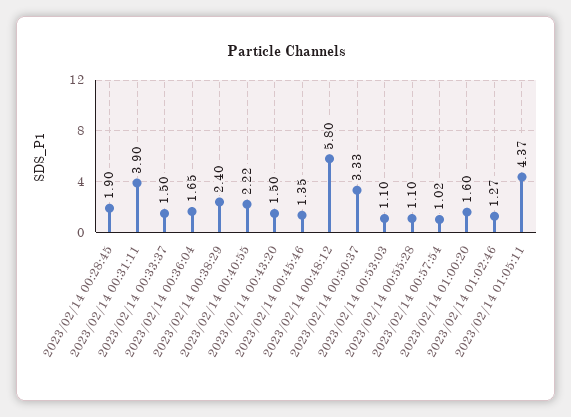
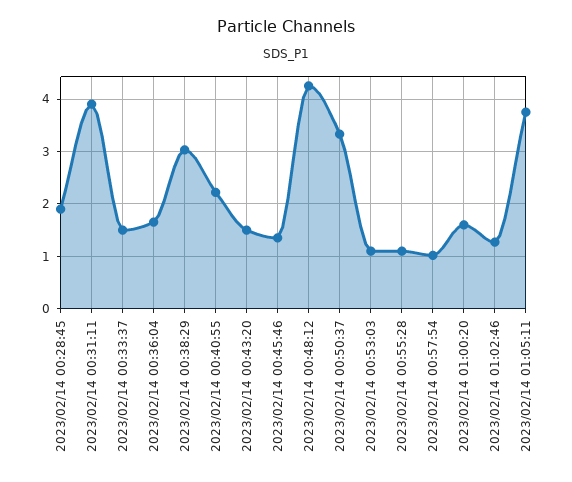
  {
    "2023/02/14 00:28:45": 1.9,
    "2023/02/14 00:31:11": 3.9,
    "2023/02/14 00:33:37": 1.5,
    "2023/02/14 00:36:04": 1.65,
-   "2023/02/14 00:38:29": 2.4,
+   "2023/02/14 00:38:29": 3,
    "2023/02/14 00:40:55": 2.22,
    "2023/02/14 00:43:20": 1.5,
    "2023/02/14 00:45:46": 1.35,
-   "2023/02/14 00:48:12": 5.8,
+   "2023/02/14 00:48:12": 4.2,
    "2023/02/14 00:50:37": 3.33,
    "2023/02/14 00:53:03": 1.1,
    "2023/02/14 00:55:28": 1.1,
    "2023/02/14 00:57:54": 1.02,
    "2023/02/14 01:00:20": 1.6,
    "2023/02/14 01:02:46": 1.27,
-   "2023/02/14 01:05:11": 4.37
+   "2023/02/14 01:05:11": 3.8
  }

